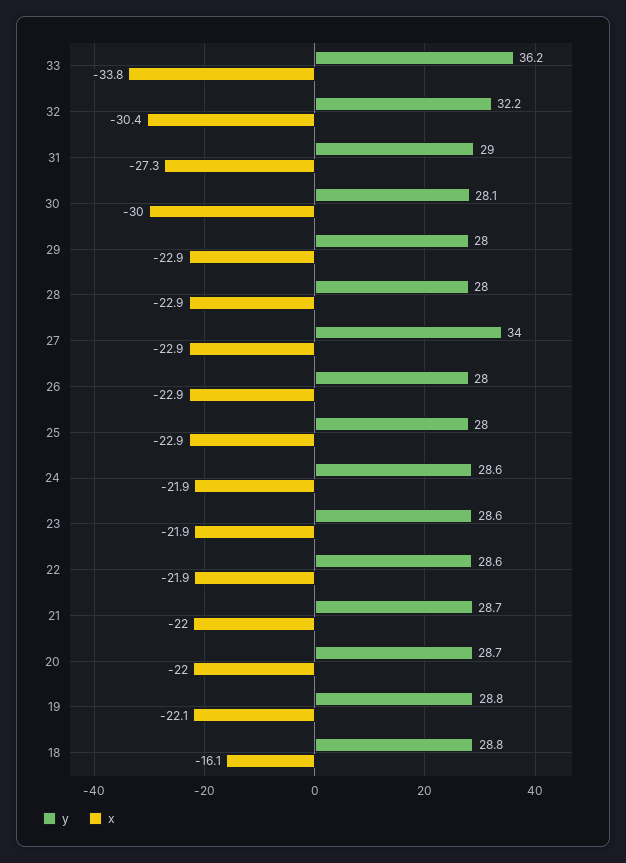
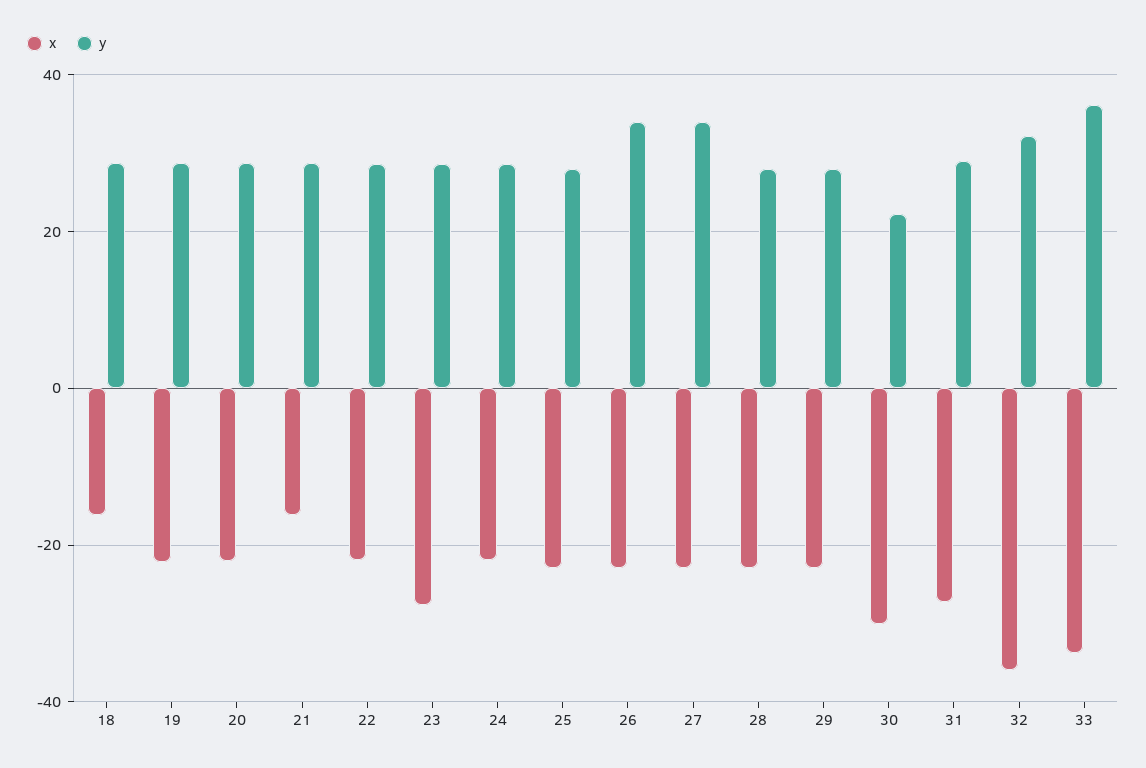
  {
    "y": {
      "33": 36.2,
      "32": 32.2,
      "31": 29,
-     "30": 28.1,
+     "30": 22,
      "29": 28,
      "28": 28,
      "27": 34,
-     "26": 28,
+     "26": 34,
      "25": 28,
      "24": 28.6,
      "23": 28.6,
      "22": 28.6,
      "21": 28.7,
      "20": 28.7,
      "19": 28.8,
      "18": 28.8
    },
    "x": {
      "33": -33.8,
-     "32": -30.4,
+     "32": -36,
      "31": -27.3,
      "30": -30,
      "29": -22.9,
      "28": -22.9,
      "27": -22.9,
      "26": -22.9,
      "25": -22.9,
      "24": -21.9,
-     "23": -21.9,
+     "23": -28,
      "22": -21.9,
-     "21": -22,
+     "21": -16,
      "20": -22,
      "19": -22.1,
      "18": -16.1
    }
  }

